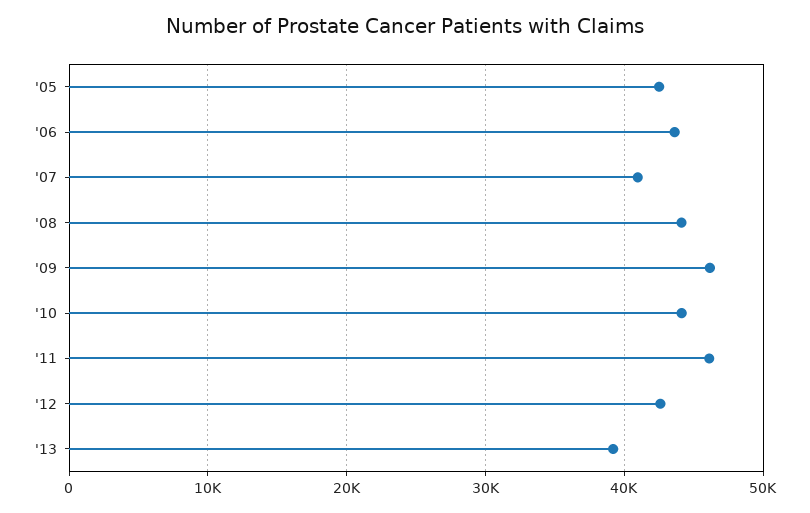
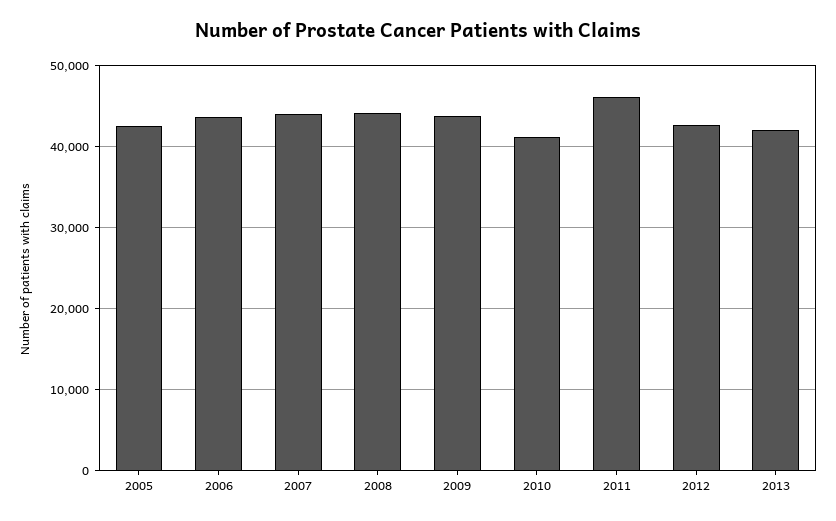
  {
    "'05": 43000,
    "'06": 44000,
-   "'07": 41000,
+   "'07": 44000,
    "'08": 44000,
-   "'09": 46000,
+   "'09": 44000,
-   "'10": 44000,
+   "'10": 41000,
    "'11": 46000,
    "'12": 43000,
-   "'13": 39000
+   "'13": 42000
  }

